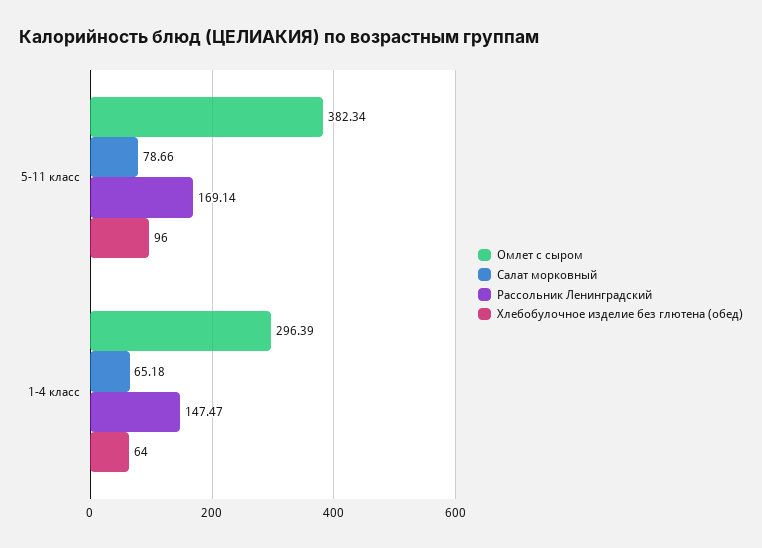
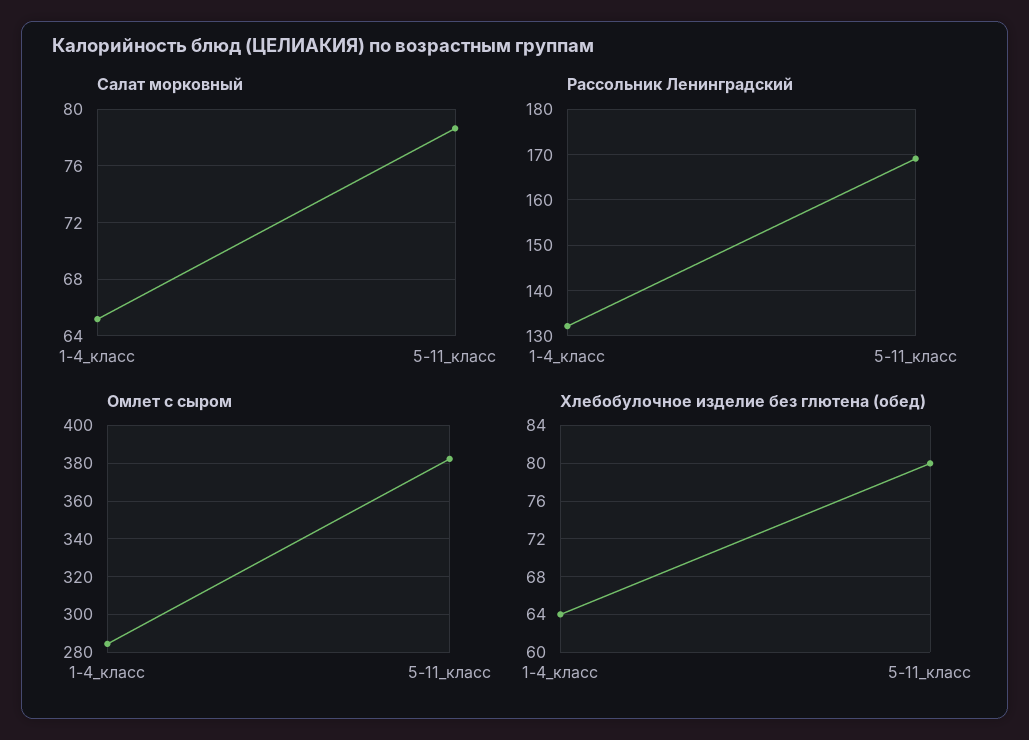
  {
    "Омлет с сыром": {
      "5-11 класс": 382.34,
-     "1-4 класс": 296.39
+     "1-4 класс": 285
    },
    "Салат морковный": {
      "5-11 класс": 78.66,
      "1-4 класс": 65.18
    },
    "Рассольник Ленинградский": {
      "5-11 класс": 169.14,
-     "1-4 класс": 147.47
+     "1-4 класс": 132
    },
    "Хлебобулочное изделие без глютена (обед)": {
-     "5-11 класс": 96,
+     "5-11 класс": 80,
      "1-4 класс": 64
    }
  }

